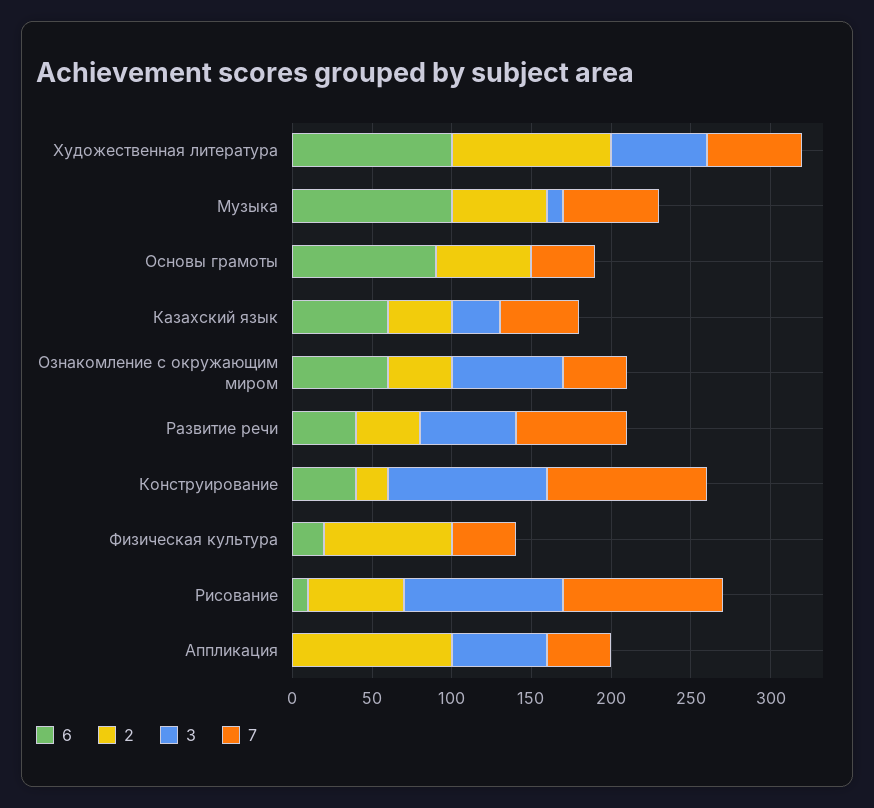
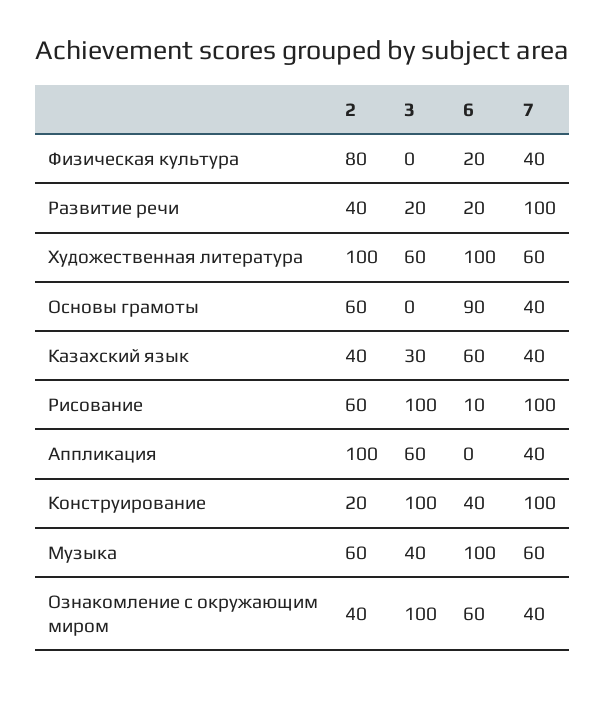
  {
    "6": {
      "Художественная литература": 100,
      "Музыка": 100,
      "Основы грамоты": 90,
      "Казахский язык": 60,
      "Ознакомление с окружающим миром": 60,
-     "Развитие речи": 40,
+     "Развитие речи": 20,
      "Конструирование": 40,
      "Физическая культура": 20,
      "Рисование": 10,
      "Аппликация": 0
    },
    "2": {
      "Художественная литература": 100,
      "Музыка": 60,
      "Основы грамоты": 60,
      "Казахский язык": 40,
      "Ознакомление с окружающим миром": 40,
      "Развитие речи": 40,
      "Конструирование": 20,
      "Физическая культура": 80,
      "Рисование": 60,
      "Аппликация": 100
    },
    "3": {
      "Художественная литература": 60,
-     "Музыка": 10,
+     "Музыка": 40,
      "Основы грамоты": 0,
      "Казахский язык": 30,
-     "Ознакомление с окружающим миром": 70,
+     "Ознакомление с окружающим миром": 100,
-     "Развитие речи": 60,
+     "Развитие речи": 20,
      "Конструирование": 100,
      "Физическая культура": 0,
      "Рисование": 100,
      "Аппликация": 60
    },
    "7": {
      "Художественная литература": 60,
      "Музыка": 60,
      "Основы грамоты": 40,
-     "Казахский язык": 50,
+     "Казахский язык": 40,
      "Ознакомление с окружающим миром": 40,
-     "Развитие речи": 70,
+     "Развитие речи": 100,
      "Конструирование": 100,
      "Физическая культура": 40,
      "Рисование": 100,
      "Аппликация": 40
    }
  }

